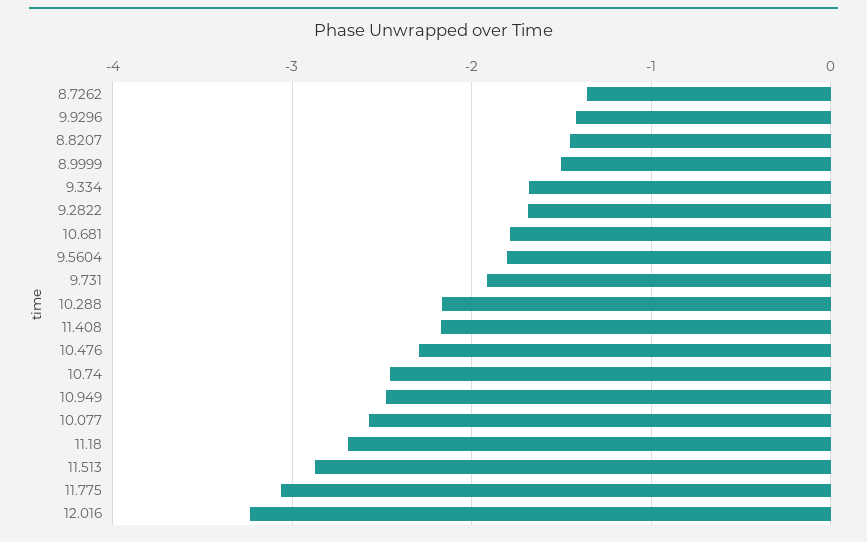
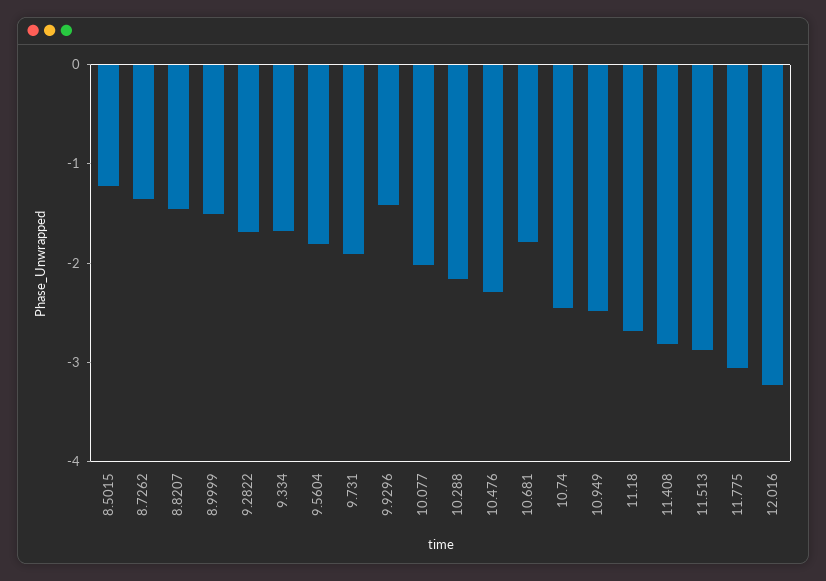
  {
    "8.7262": -1.4,
    "9.9296": -1.4,
    "8.8207": -1.5,
    "8.9999": -1.5,
    "9.334": -1.7,
    "9.2822": -1.7,
    "10.681": -1.8,
    "9.5604": -1.8,
    "9.731": -1.9,
    "10.288": -2.2,
-   "11.408": -2.2,
+   "11.408": -2.8,
    "10.476": -2.3,
    "10.74": -2.5,
    "10.949": -2.5,
-   "10.077": -2.6,
+   "10.077": -2,
    "11.18": -2.7,
    "11.513": -2.9,
    "11.775": -3.1,
-   "12.016": -3.2
+   "12.016": -3.2,
+   "8.5015": -1.2
  }

